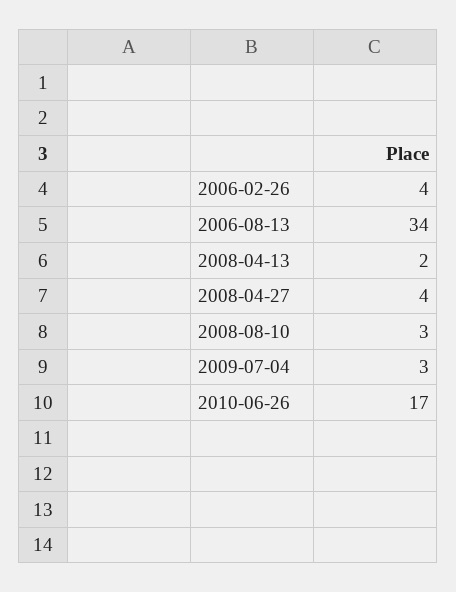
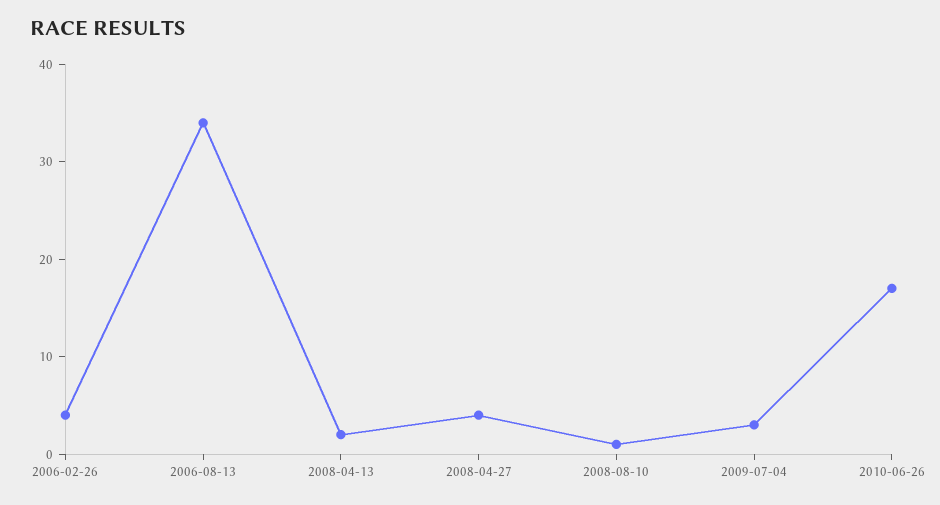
  {
    "2006-02-26": 4,
    "2006-08-13": 34,
    "2008-04-13": 2,
    "2008-04-27": 4,
-   "2008-08-10": 3,
+   "2008-08-10": 1,
    "2009-07-04": 3,
    "2010-06-26": 17
  }

